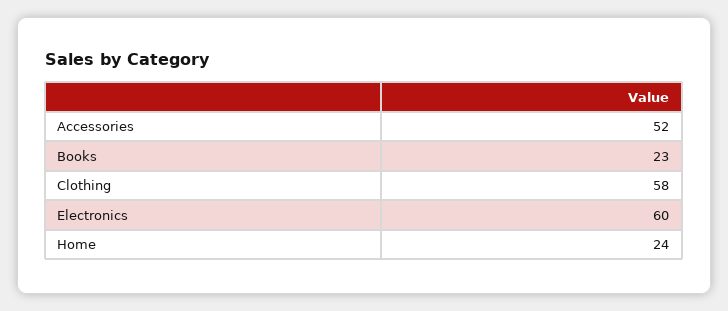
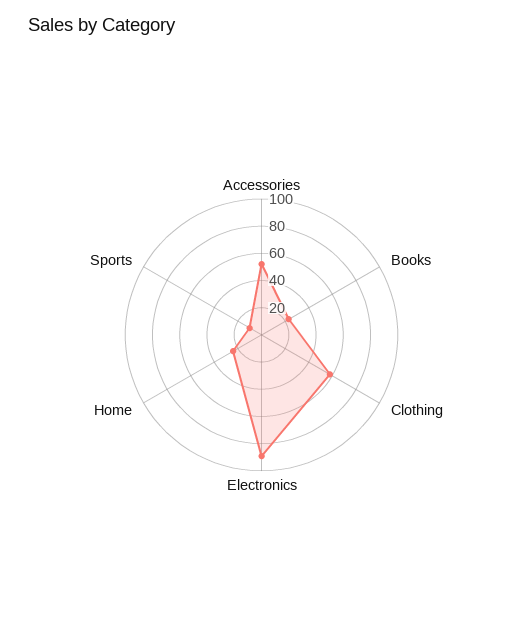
  {
    "Accessories": 52,
    "Books": 23,
    "Clothing": 58,
-   "Electronics": 60,
+   "Electronics": 90,
-   "Home": 24
+   "Home": 24,
+   "Sports": 10
  }

